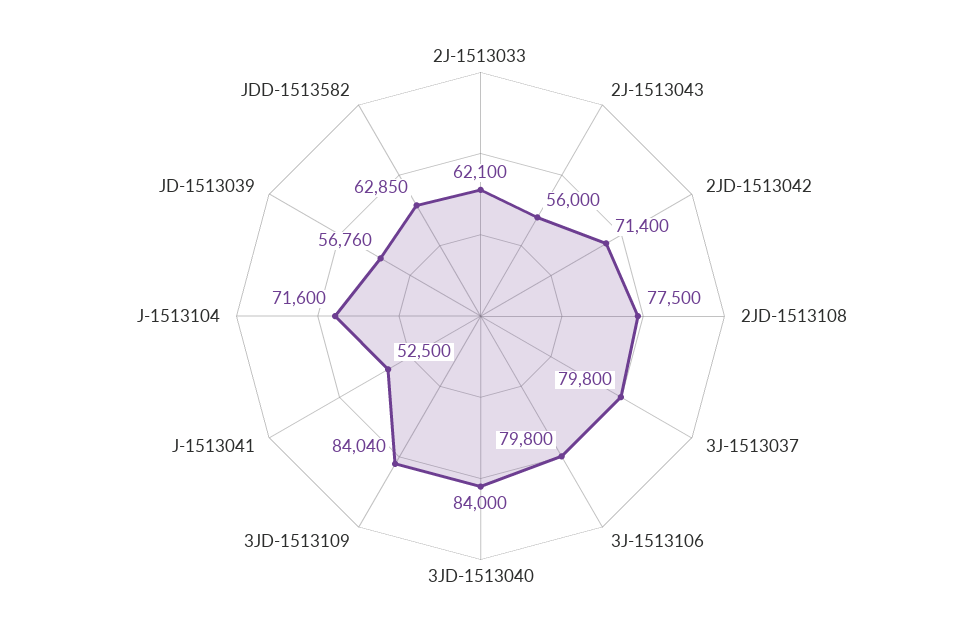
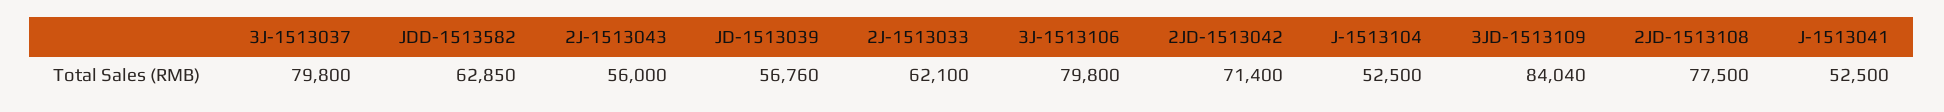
  {
    "2J-1513033": 62100,
    "2J-1513043": 56000,
    "2JD-1513042": 71400,
    "2JD-1513108": 77500,
    "3J-1513037": 79800,
    "3J-1513106": 79800,
-   "3JD-1513040": 84000,
    "3JD-1513109": 84040,
    "J-1513041": 52500,
-   "J-1513104": 71600,
+   "J-1513104": 52500,
    "JD-1513039": 56760,
    "JDD-1513582": 62850
  }

